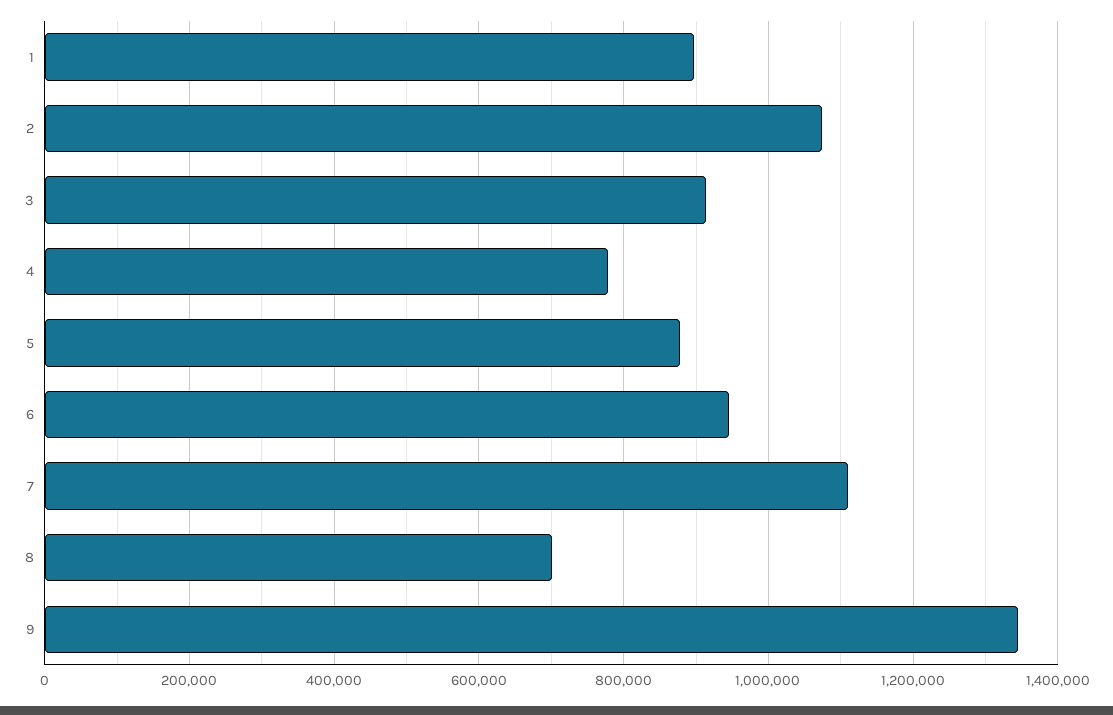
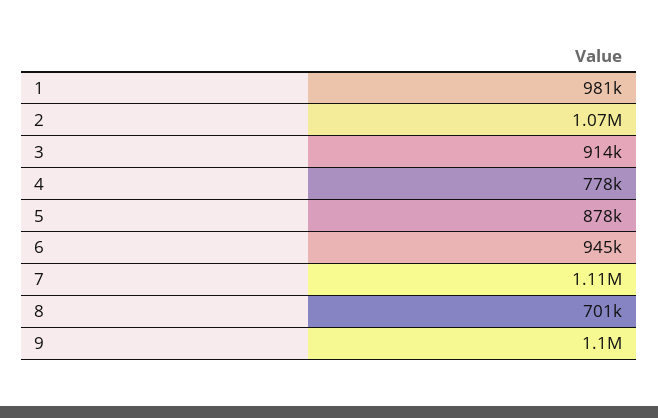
  {
-   "1": 900000,
+   "1": 981000,
    "2": 1070000,
    "3": 914000,
    "4": 778000,
    "5": 878000,
    "6": 945000,
    "7": 1110000,
    "8": 701000,
-   "9": 1340000
+   "9": 1100000
  }

